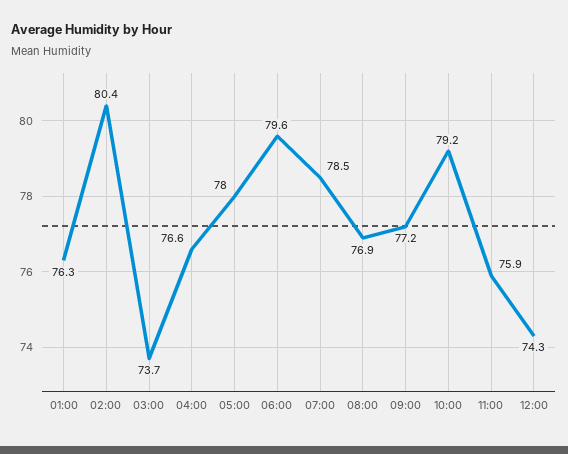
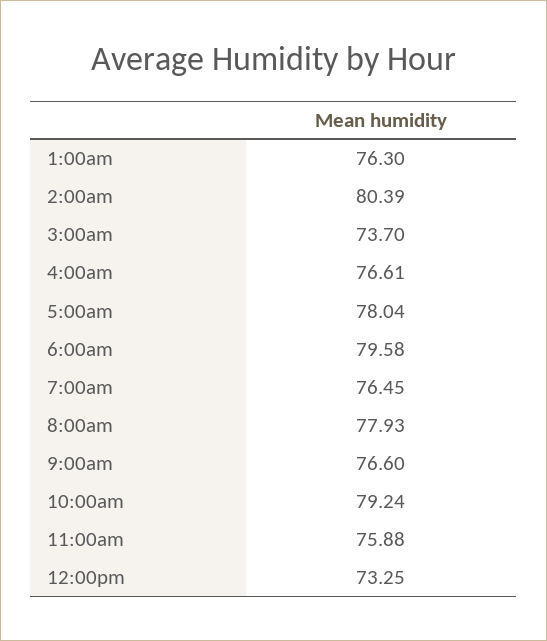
  {
    "01:00": 76.3,
    "02:00": 80.39,
    "03:00": 73.7,
    "04:00": 76.61,
    "05:00": 78.04,
    "06:00": 79.58,
-   "07:00": 78.5,
+   "07:00": 76.45,
-   "08:00": 76.9,
+   "08:00": 77.93,
-   "09:00": 77.2,
+   "09:00": 76.6,
    "10:00": 79.24,
    "11:00": 75.88,
-   "12:00": 74.3
+   "12:00": 73.25
  }

